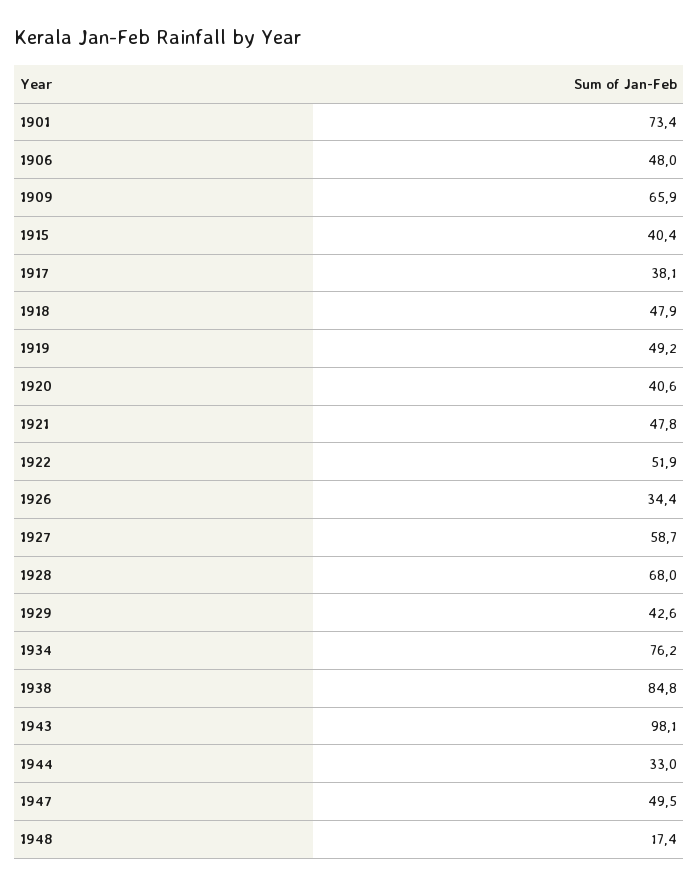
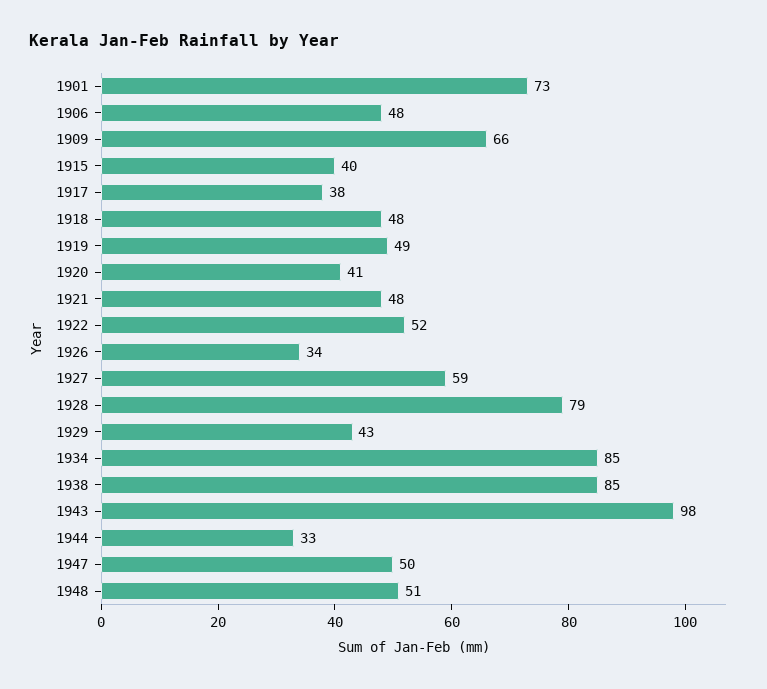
  {
    "1901": 73.4,
    "1906": 48,
    "1909": 65.9,
    "1915": 40.4,
    "1917": 38.1,
    "1918": 47.9,
    "1919": 49.2,
    "1920": 40.6,
    "1921": 47.8,
    "1922": 51.9,
    "1926": 34.4,
    "1927": 58.7,
-   "1928": 68,
+   "1928": 79,
    "1929": 42.6,
-   "1934": 76.2,
+   "1934": 85,
    "1938": 84.8,
    "1943": 98.1,
    "1944": 33,
    "1947": 49.5,
-   "1948": 17.4
+   "1948": 51
  }

